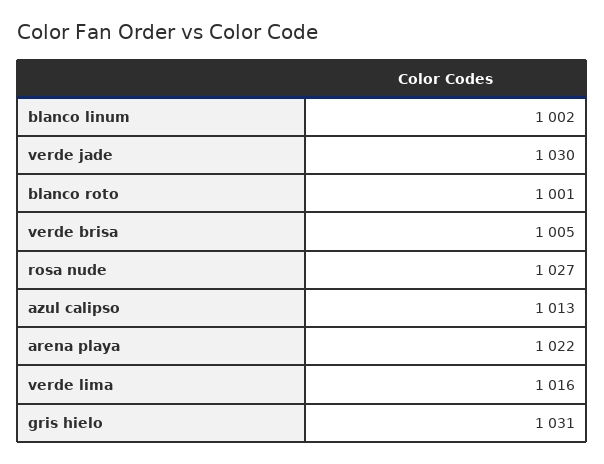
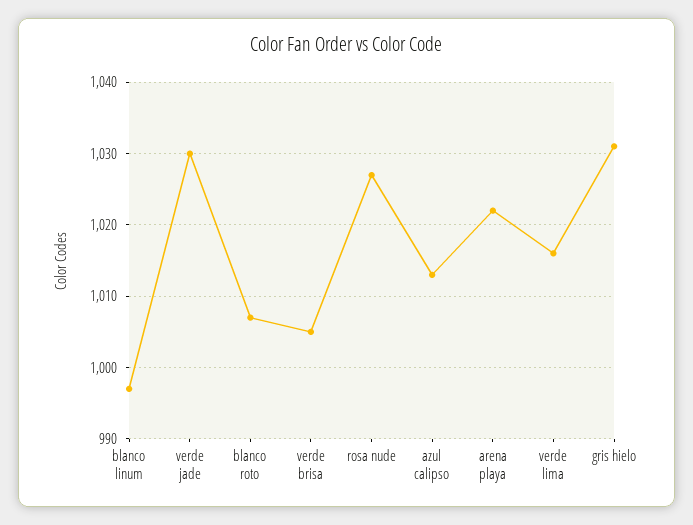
  {
-   "blanco linum": 1002,
+   "blanco linum": 997,
    "verde jade": 1030,
-   "blanco roto": 1001,
+   "blanco roto": 1007,
    "verde brisa": 1005,
    "rosa nude": 1027,
    "azul calipso": 1013,
    "arena playa": 1022,
    "verde lima": 1016,
    "gris hielo": 1031
  }

